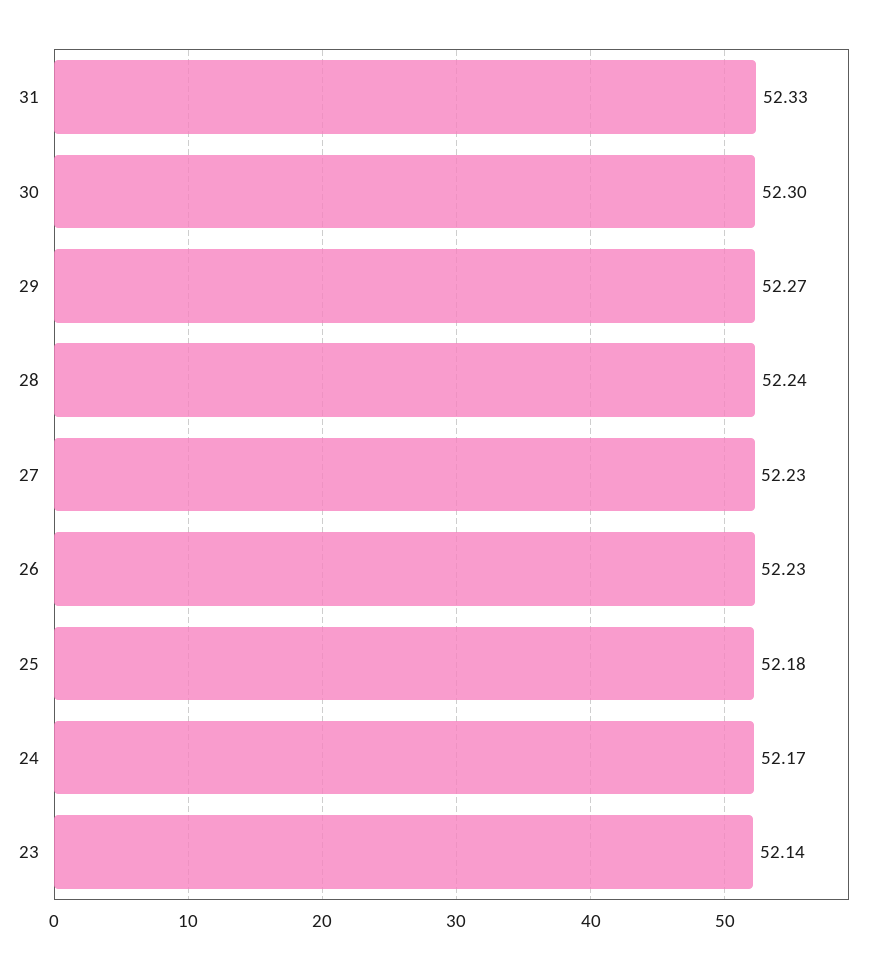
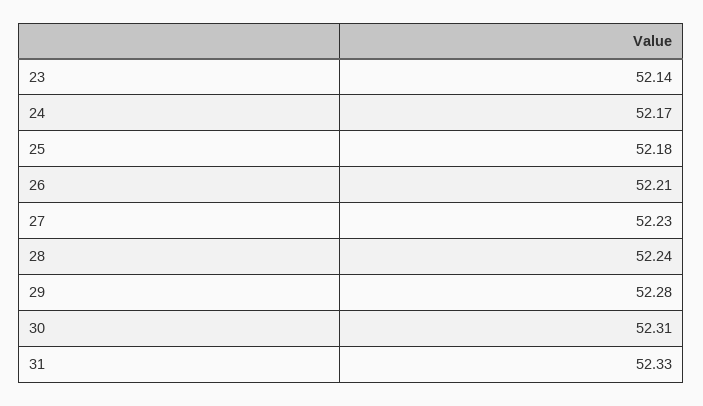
  {
    "31": 52.33,
-   "30": 52.3,
+   "30": 52.31,
-   "29": 52.27,
+   "29": 52.28,
    "28": 52.24,
    "27": 52.23,
-   "26": 52.23,
+   "26": 52.21,
    "25": 52.18,
    "24": 52.17,
    "23": 52.14
  }

